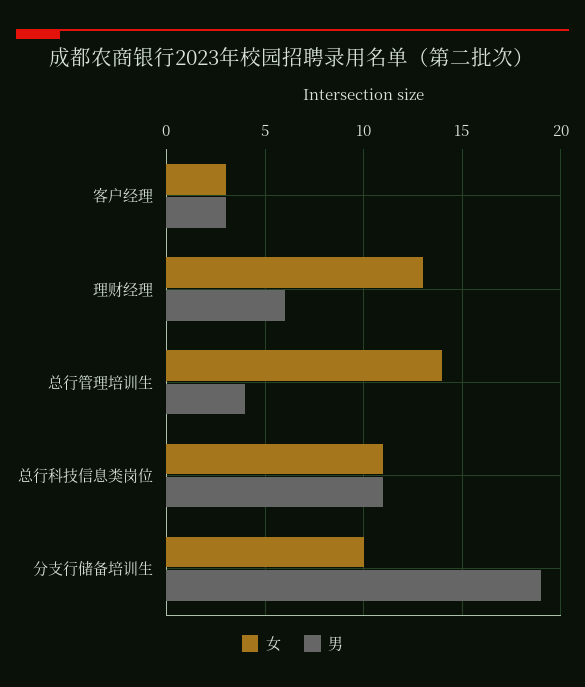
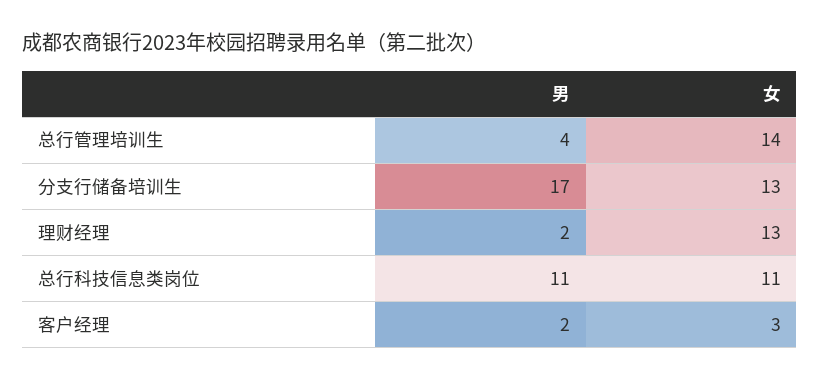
  {
    "女": {
      "客户经理": 3,
      "理财经理": 13,
      "总行管理培训生": 14,
      "总行科技信息类岗位": 11,
-     "分支行储备培训生": 10
+     "分支行储备培训生": 13
    },
    "男": {
-     "客户经理": 3,
+     "客户经理": 2,
-     "理财经理": 6,
+     "理财经理": 2,
      "总行管理培训生": 4,
      "总行科技信息类岗位": 11,
-     "分支行储备培训生": 19
+     "分支行储备培训生": 17
    }
  }

